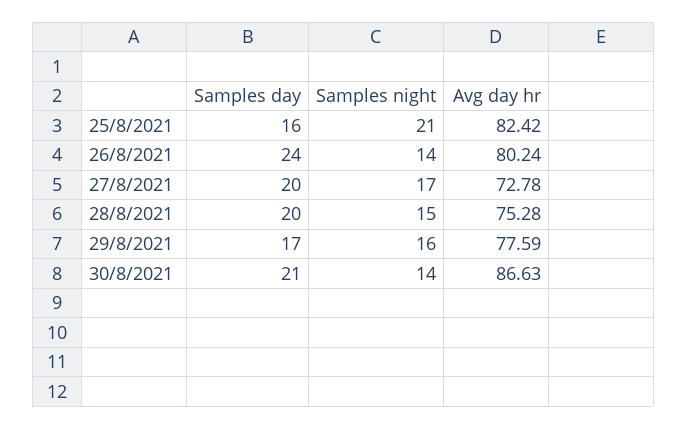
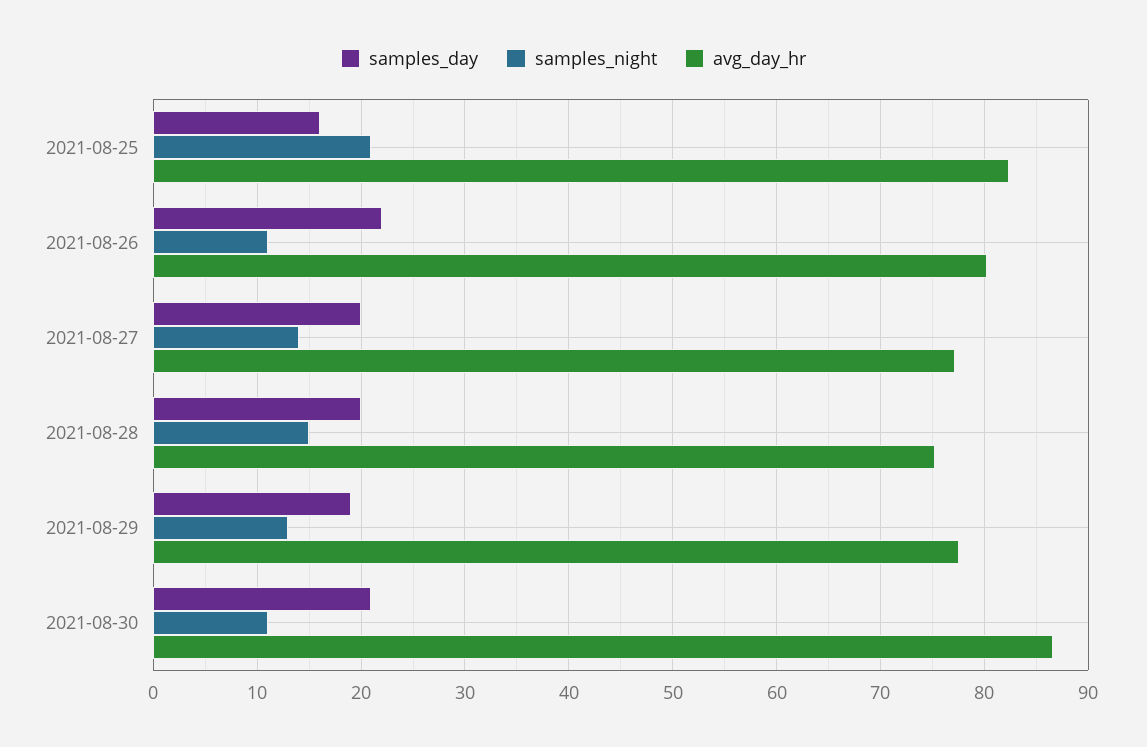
  {
    "Samples day": {
      "25/8/2021": 16,
-     "26/8/2021": 24,
+     "26/8/2021": 22,
      "27/8/2021": 20,
      "28/8/2021": 20,
-     "29/8/2021": 17,
+     "29/8/2021": 19,
      "30/8/2021": 21
    },
    "Samples night": {
      "25/8/2021": 21,
-     "26/8/2021": 14,
+     "26/8/2021": 11,
-     "27/8/2021": 17,
+     "27/8/2021": 14,
      "28/8/2021": 15,
-     "29/8/2021": 16,
+     "29/8/2021": 13,
-     "30/8/2021": 14
+     "30/8/2021": 11
    },
    "Avg day hr": {
      "25/8/2021": 82.42,
      "26/8/2021": 80.24,
-     "27/8/2021": 72.78,
+     "27/8/2021": 77,
      "28/8/2021": 75.28,
      "29/8/2021": 77.59,
      "30/8/2021": 86.63
    }
  }

